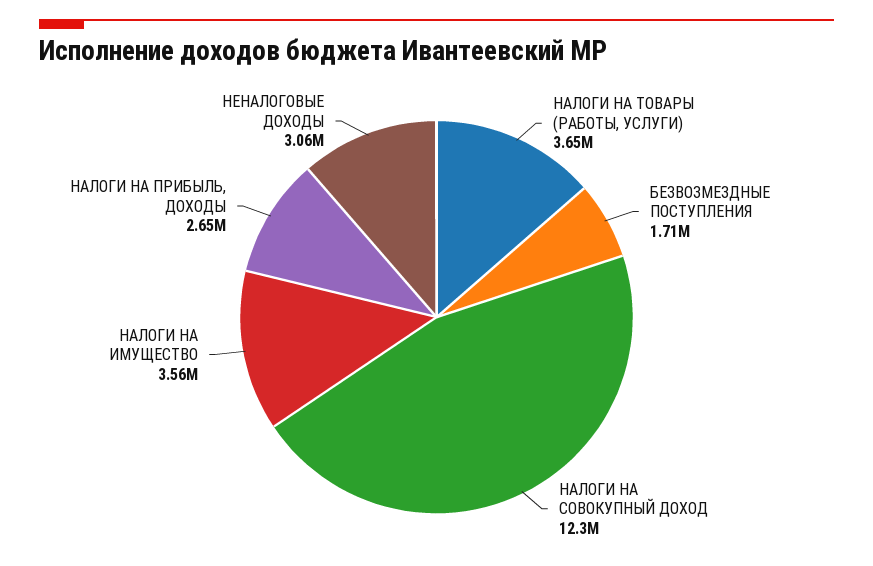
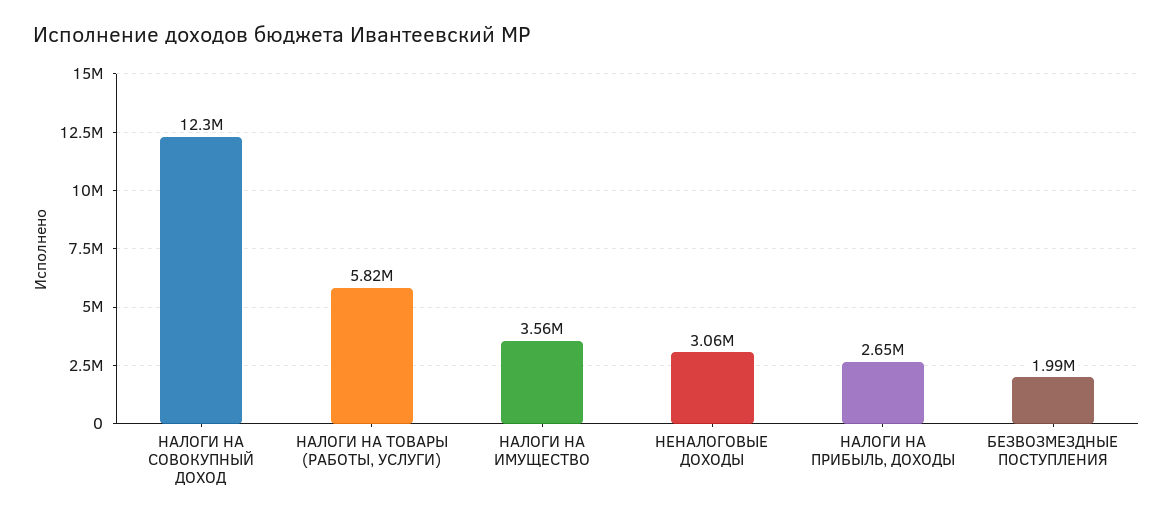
  {
-   "НАЛОГИ НА ТОВАРЫ (РАБОТЫ, УСЛУГИ)": 3650000,
+   "НАЛОГИ НА ТОВАРЫ (РАБОТЫ, УСЛУГИ)": 5820000,
-   "БЕЗВОЗМЕЗДНЫЕ ПОСТУПЛЕНИЯ": 1710000,
+   "БЕЗВОЗМЕЗДНЫЕ ПОСТУПЛЕНИЯ": 1990000,
    "НАЛОГИ НА СОВОКУПНЫЙ ДОХОД": 12300000,
    "НАЛОГИ НА ИМУЩЕСТВО": 3560000,
    "НАЛОГИ НА ПРИБЫЛЬ, ДОХОДЫ": 2650000,
    "НЕНАЛОГОВЫЕ ДОХОДЫ": 3060000
  }

